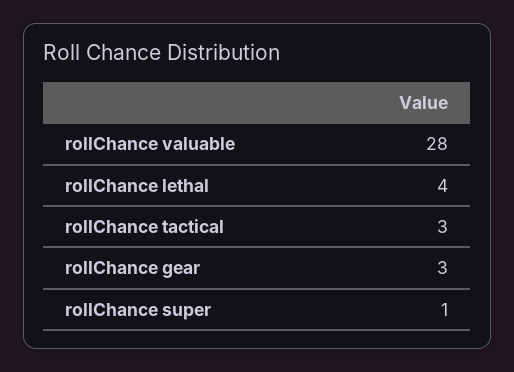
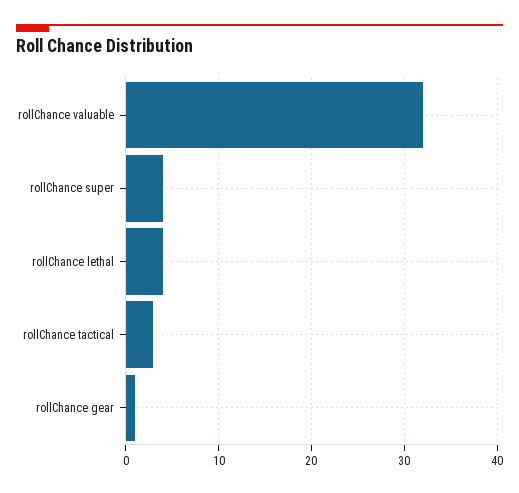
  {
-   "rollChance valuable": 28,
+   "rollChance valuable": 32,
    "rollChance lethal": 4,
    "rollChance tactical": 3,
-   "rollChance gear": 3,
+   "rollChance gear": 1,
-   "rollChance super": 1
+   "rollChance super": 4
  }

